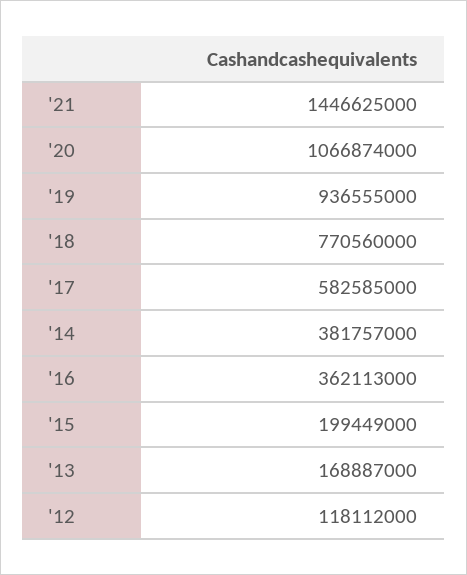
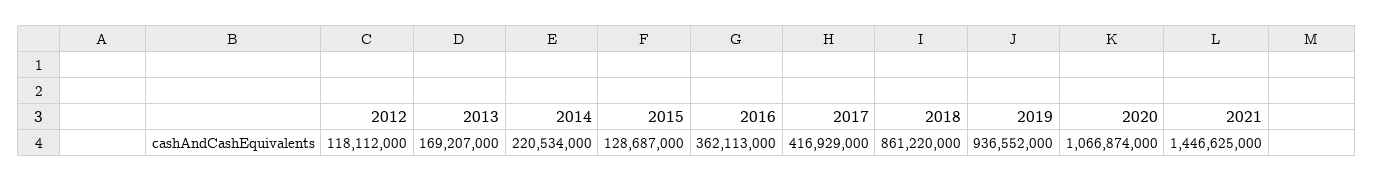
  {
    "'21": 1446625000,
    "'20": 1066874000,
-   "'19": 936555000,
+   "'19": 936552000,
-   "'18": 770560000,
+   "'18": 861220000,
-   "'17": 582585000,
+   "'17": 416929000,
-   "'14": 381757000,
+   "'14": 220534000,
    "'16": 362113000,
-   "'15": 199449000,
+   "'15": 128687000,
-   "'13": 168887000,
+   "'13": 169207000,
    "'12": 118112000
  }

